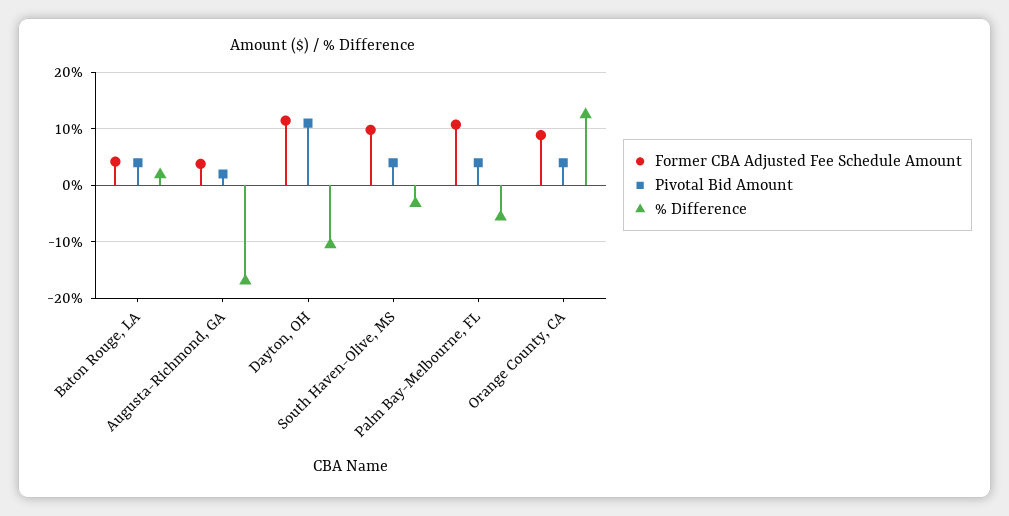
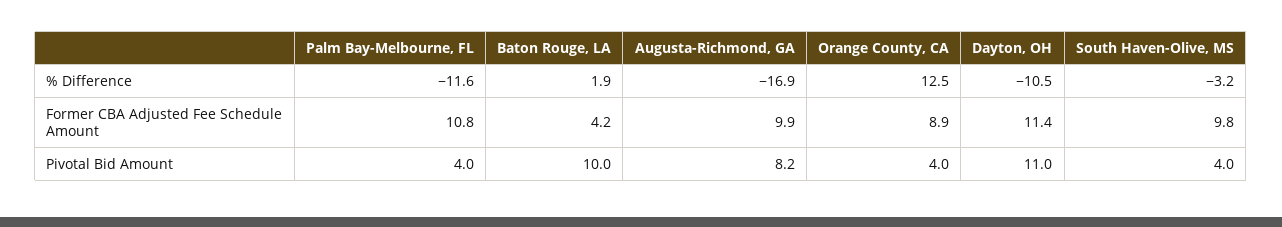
  {
    "Former CBA Adjusted Fee Schedule Amount": {
      "Baton Rouge, LA": 4.2,
-     "Augusta-Richmond, GA": 4,
+     "Augusta-Richmond, GA": 9.9,
      "Dayton, OH": 11.4,
      "South Haven-Olive, MS": 9.8,
      "Palm Bay-Melbourne, FL": 10.8,
      "Orange County, CA": 8.9
    },
    "Pivotal Bid Amount": {
-     "Baton Rouge, LA": 4,
+     "Baton Rouge, LA": 10,
-     "Augusta-Richmond, GA": 2,
+     "Augusta-Richmond, GA": 8.2,
      "Dayton, OH": 11,
      "South Haven-Olive, MS": 4,
      "Palm Bay-Melbourne, FL": 4,
      "Orange County, CA": 4
    },
    "% Difference": {
      "Baton Rouge, LA": 1.9,
      "Augusta-Richmond, GA": -16.9,
      "Dayton, OH": -10.5,
      "South Haven-Olive, MS": -3.2,
-     "Palm Bay-Melbourne, FL": -6,
+     "Palm Bay-Melbourne, FL": -11.6,
      "Orange County, CA": 12.5
    }
  }

